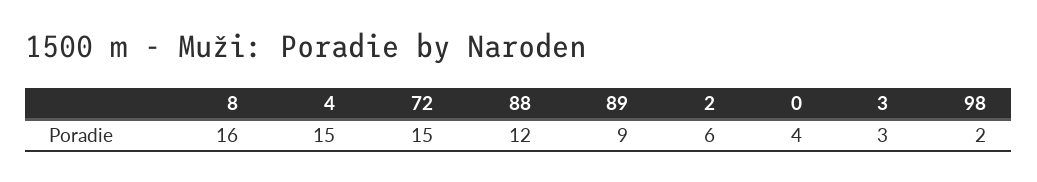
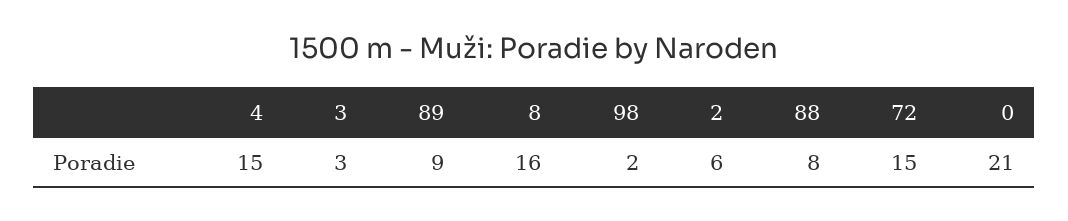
  {
    "8": 16,
    "4": 15,
    "72": 15,
-   "88": 12,
+   "88": 8,
    "89": 9,
    "2": 6,
-   "0": 4,
+   "0": 21,
    "3": 3,
    "98": 2
  }

